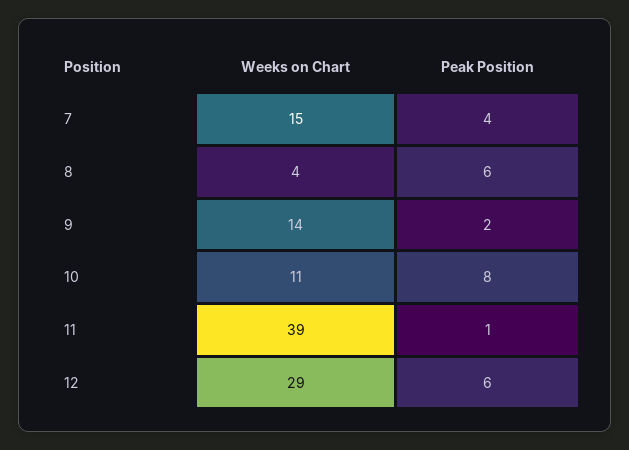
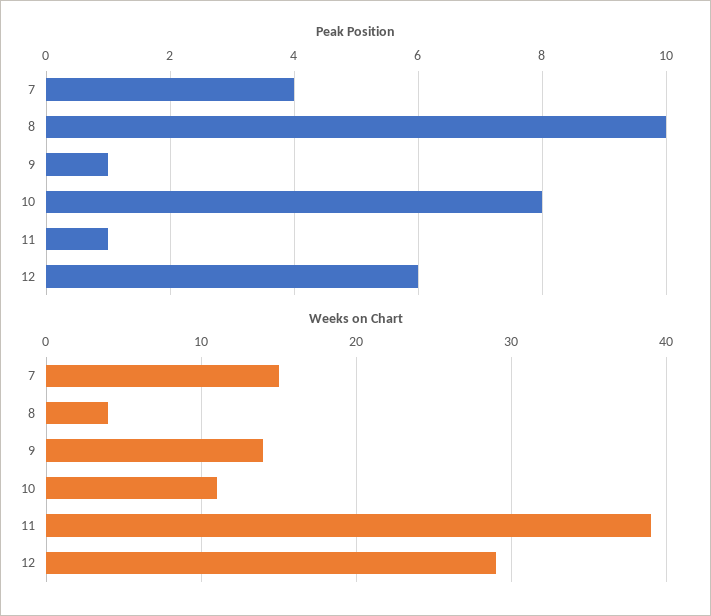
  {
    "Weeks on Chart": {
      "7": 15,
      "8": 4,
      "9": 14,
      "10": 11,
      "11": 39,
      "12": 29
    },
    "Peak Position": {
      "7": 4,
-     "8": 6,
+     "8": 10,
-     "9": 2,
+     "9": 1,
      "10": 8,
      "11": 1,
      "12": 6
    }
  }

